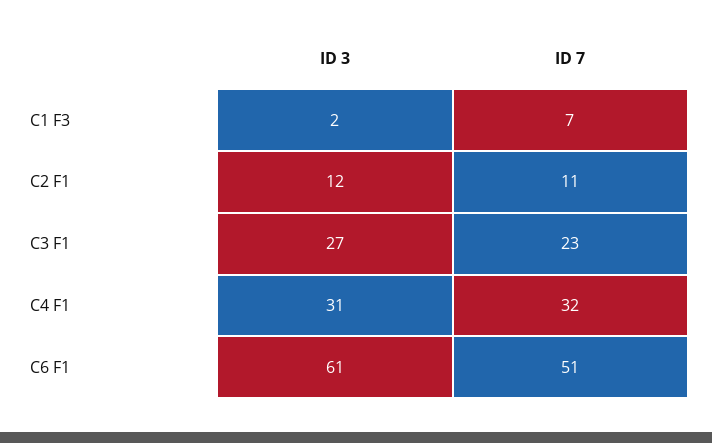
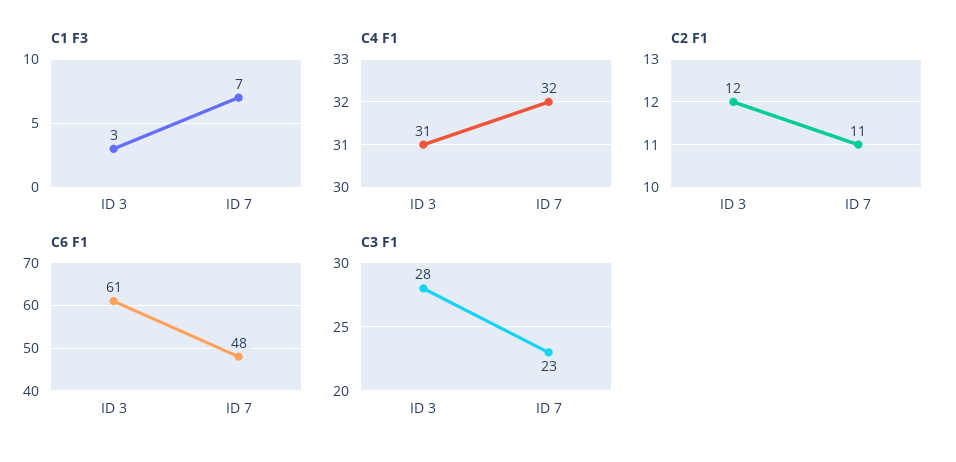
  {
    "C1 F3": {
-     "ID 3": 2,
+     "ID 3": 3,
      "ID 7": 7
    },
    "C2 F1": {
      "ID 3": 12,
      "ID 7": 11
    },
    "C3 F1": {
-     "ID 3": 27,
+     "ID 3": 28,
      "ID 7": 23
    },
    "C4 F1": {
      "ID 3": 31,
      "ID 7": 32
    },
    "C6 F1": {
      "ID 3": 61,
-     "ID 7": 51
+     "ID 7": 48
    }
  }

